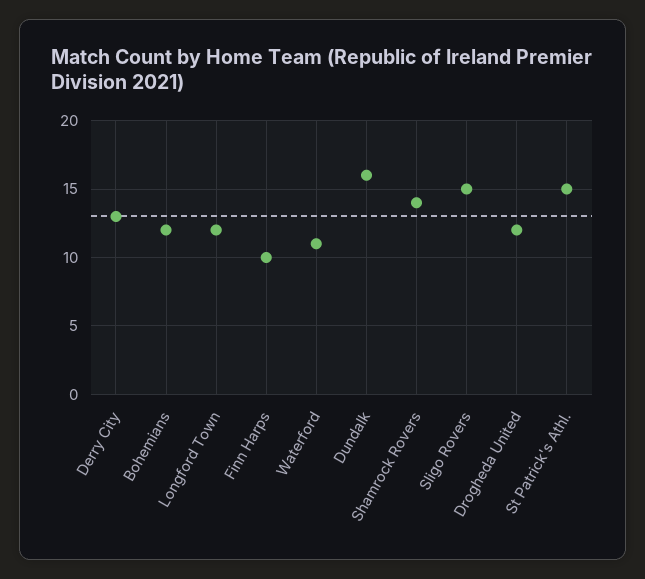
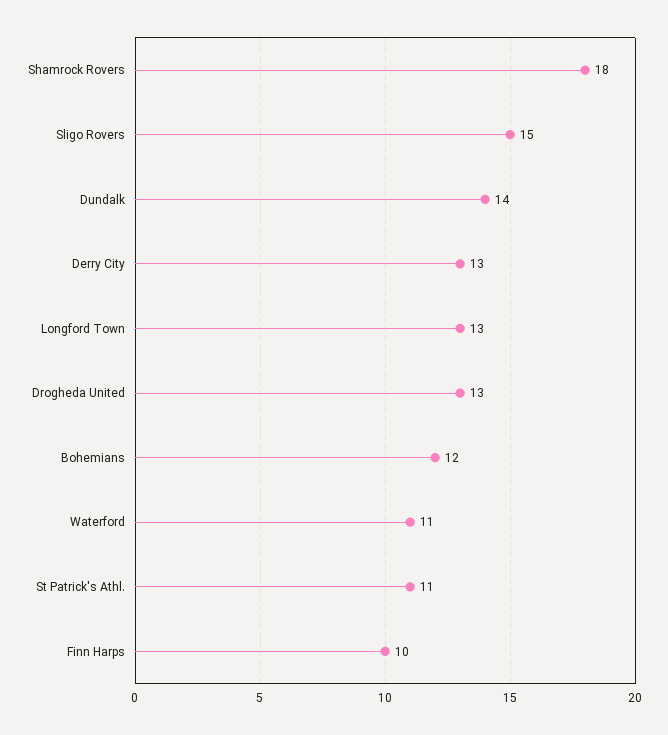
  {
    "Derry City": 13,
    "Bohemians": 12,
-   "Longford Town": 12,
+   "Longford Town": 13,
    "Finn Harps": 10,
    "Waterford": 11,
-   "Dundalk": 16,
+   "Dundalk": 14,
-   "Shamrock Rovers": 14,
+   "Shamrock Rovers": 18,
    "Sligo Rovers": 15,
-   "Drogheda United": 12,
+   "Drogheda United": 13,
-   "St Patrick's Athl.": 15
+   "St Patrick's Athl.": 11
  }

